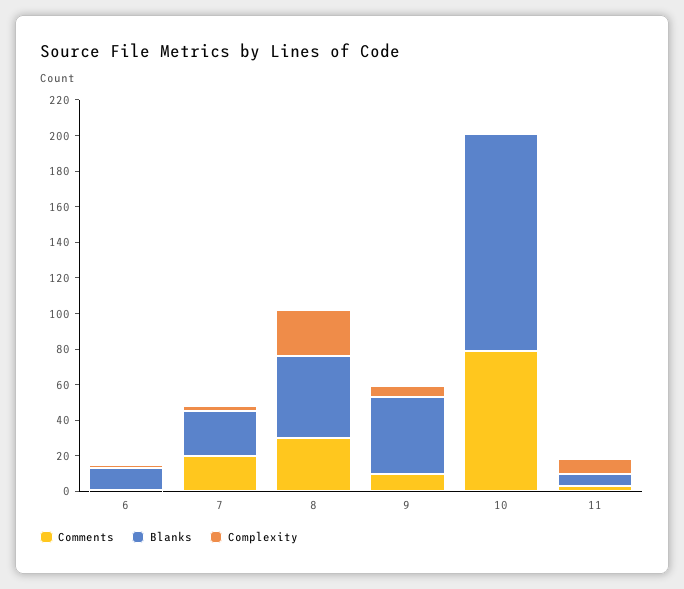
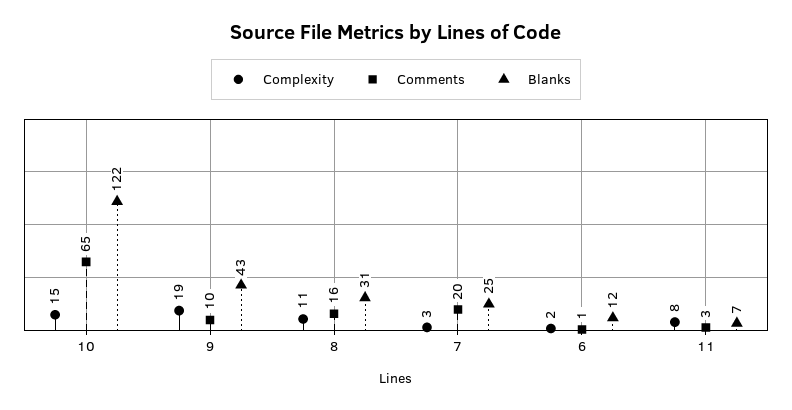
  {
    "Comments": {
      "6": 1,
      "7": 20,
-     "8": 30,
+     "8": 16,
      "9": 10,
-     "10": 80,
+     "10": 65,
      "11": 3
    },
    "Blanks": {
      "6": 12,
      "7": 25,
-     "8": 45,
+     "8": 31,
      "9": 43,
      "10": 122,
      "11": 7
    },
    "Complexity": {
      "6": 2,
      "7": 3,
-     "8": 25,
+     "8": 11,
-     "9": 5,
+     "9": 19,
-     "10": 0,
+     "10": 15,
      "11": 8
    }
  }

